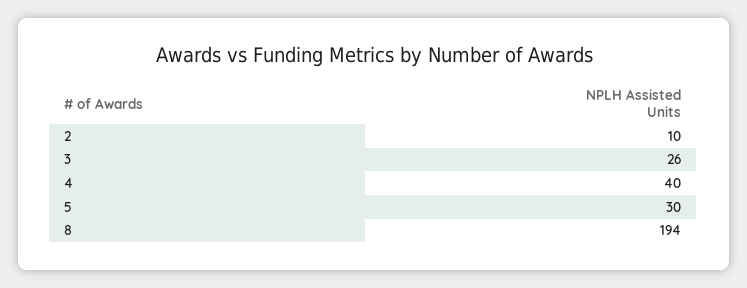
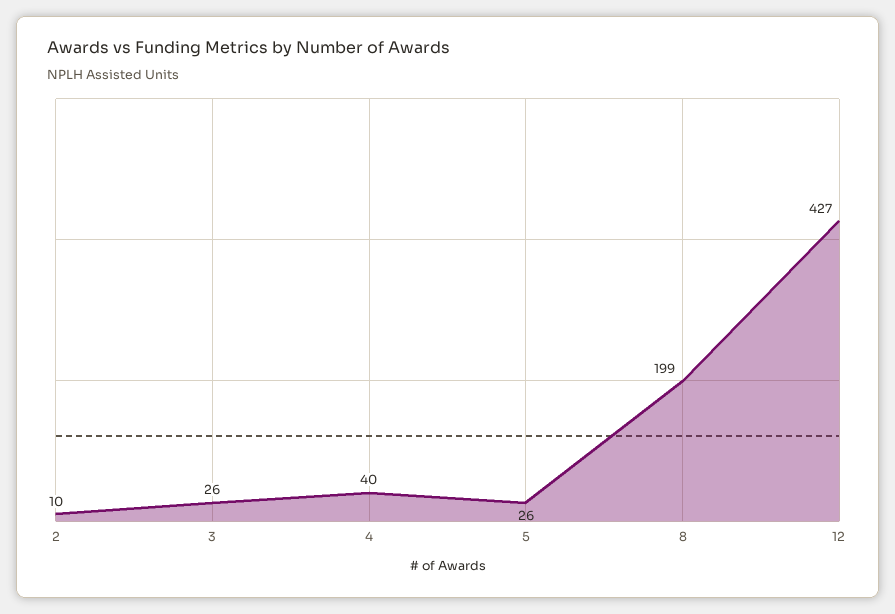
  {
    "2": 10,
    "3": 26,
    "4": 40,
-   "5": 30,
+   "5": 26,
-   "8": 194
+   "8": 199,
+   "12": 427
  }

